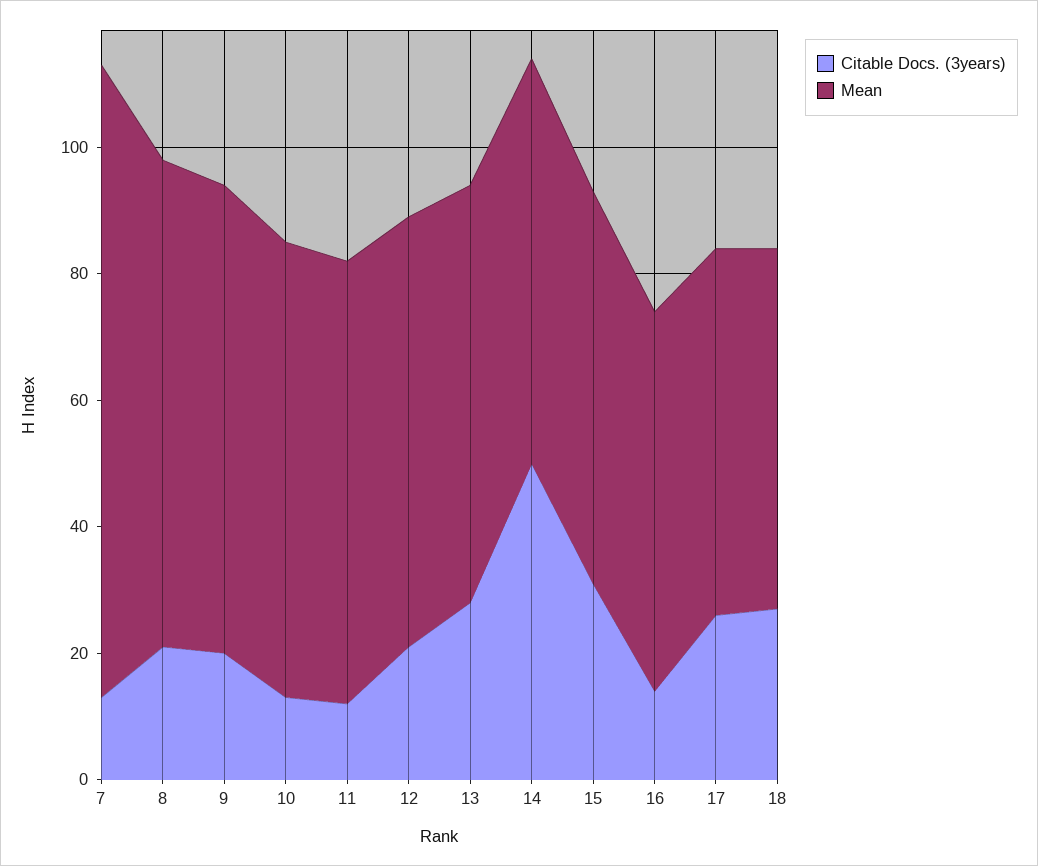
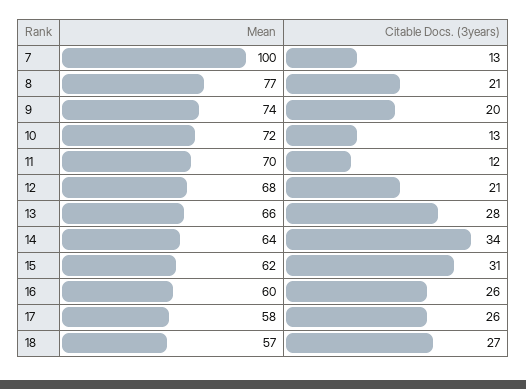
  {
    "Citable Docs. (3years)": {
      "7": 13,
      "8": 21,
      "9": 20,
      "10": 13,
      "11": 12,
      "12": 21,
      "13": 28,
-     "14": 50,
+     "14": 34,
      "15": 31,
-     "16": 15,
+     "16": 26,
      "17": 26,
      "18": 27
    },
    "Mean": {
      "7": 100,
      "8": 77,
      "9": 74,
      "10": 72,
      "11": 70,
      "12": 68,
      "13": 66,
      "14": 64,
      "15": 62,
      "16": 60,
      "17": 58,
      "18": 57
    }
  }

